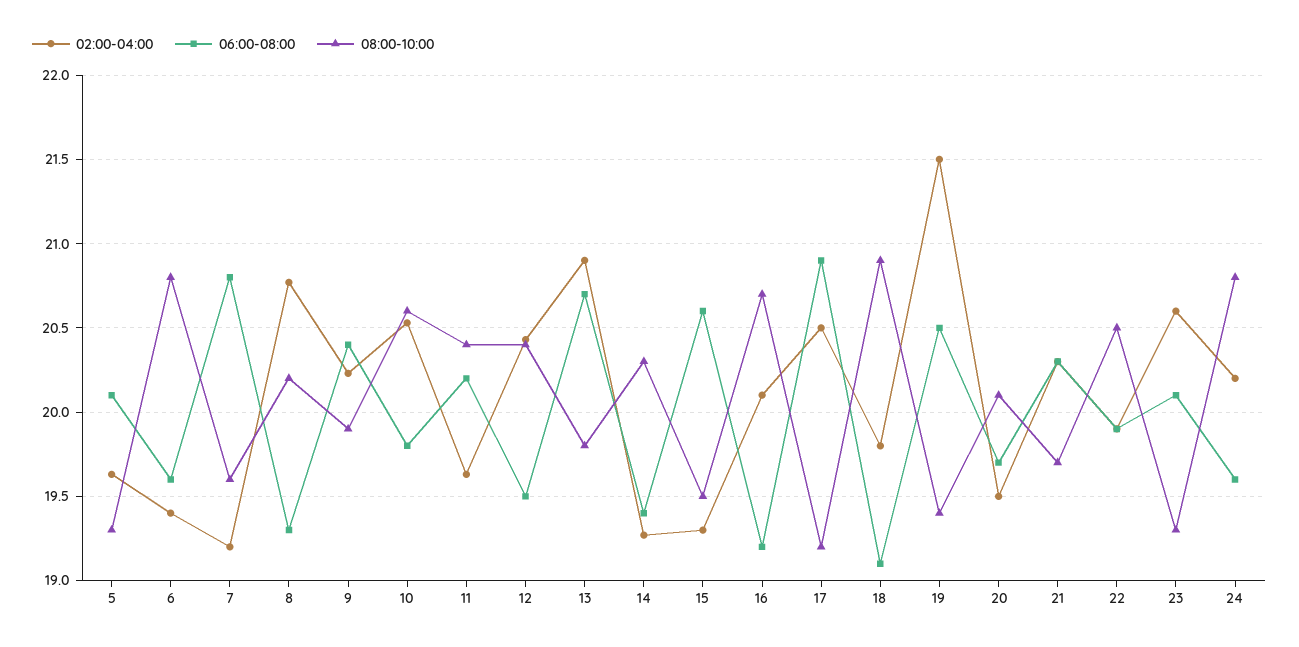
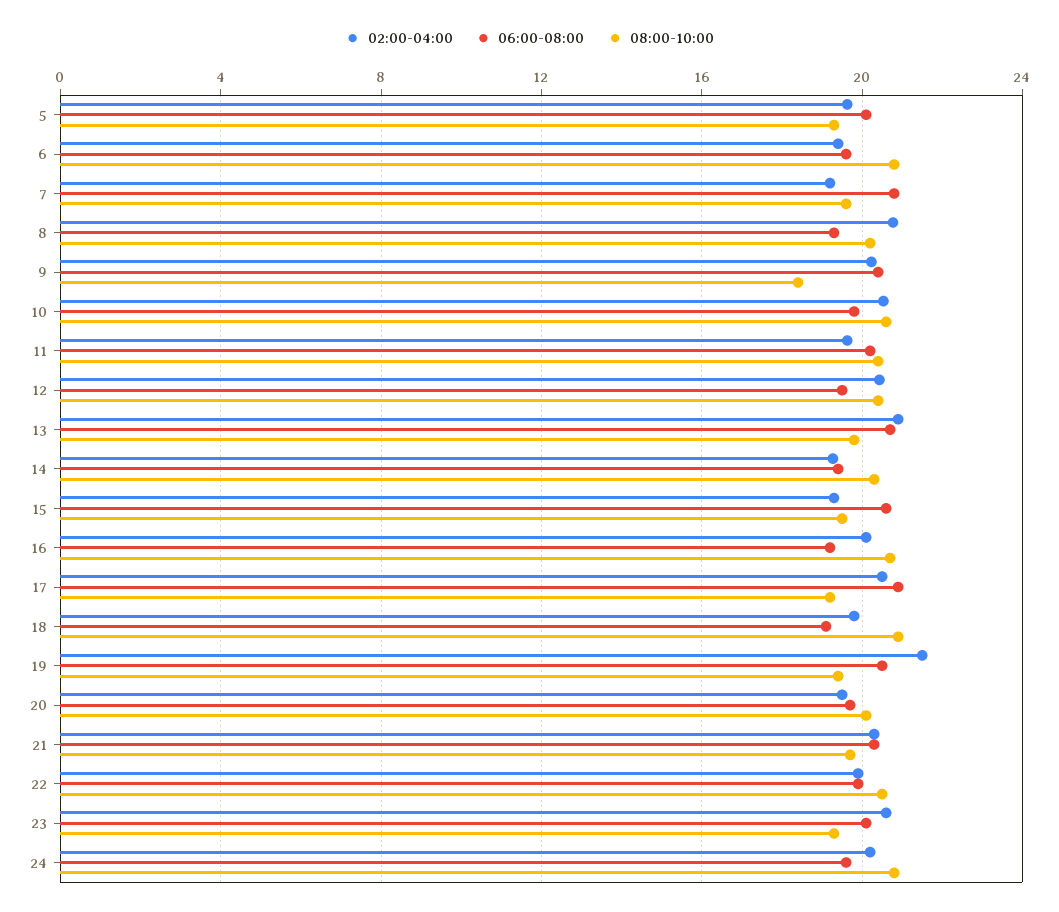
  {
    "02:00-04:00": {
      "5": 19.65,
      "6": 19.4,
      "7": 19.2,
      "8": 20.75,
      "9": 20.25,
      "10": 20.55,
      "11": 19.65,
      "12": 20.45,
      "13": 20.9,
      "14": 19.25,
      "15": 19.3,
      "16": 20.1,
      "17": 20.5,
      "18": 19.8,
      "19": 21.5,
      "20": 19.5,
      "21": 20.3,
      "22": 19.9,
      "23": 20.6,
      "24": 20.2
    },
    "06:00-08:00": {
      "5": 20.1,
      "6": 19.6,
      "7": 20.8,
      "8": 19.3,
      "9": 20.4,
      "10": 19.8,
      "11": 20.2,
      "12": 19.5,
      "13": 20.7,
      "14": 19.4,
      "15": 20.6,
      "16": 19.2,
      "17": 20.9,
      "18": 19.1,
      "19": 20.5,
      "20": 19.7,
      "21": 20.3,
      "22": 19.9,
      "23": 20.1,
      "24": 19.6
    },
    "08:00-10:00": {
      "5": 19.3,
      "6": 20.8,
      "7": 19.6,
      "8": 20.2,
-     "9": 19.9,
+     "9": 18.5,
      "10": 20.6,
      "11": 20.4,
      "12": 20.4,
      "13": 19.8,
      "14": 20.3,
      "15": 19.5,
      "16": 20.7,
      "17": 19.2,
      "18": 20.9,
      "19": 19.4,
      "20": 20.1,
      "21": 19.7,
      "22": 20.5,
      "23": 19.3,
      "24": 20.8
    }
  }

